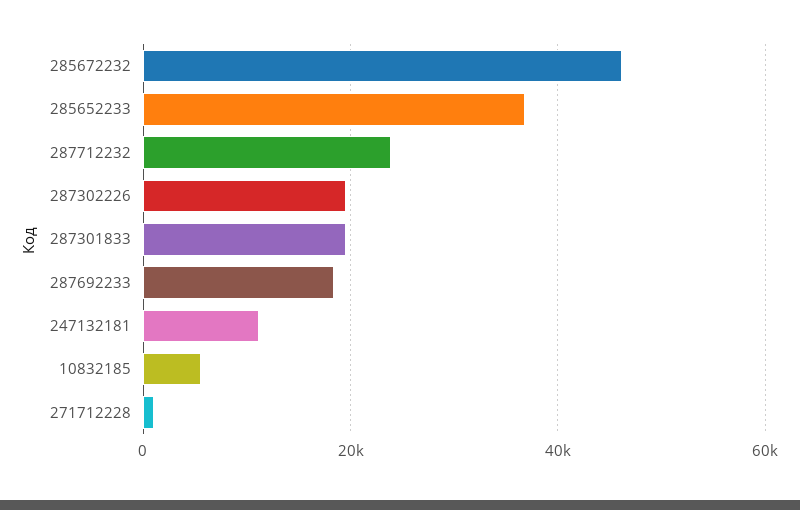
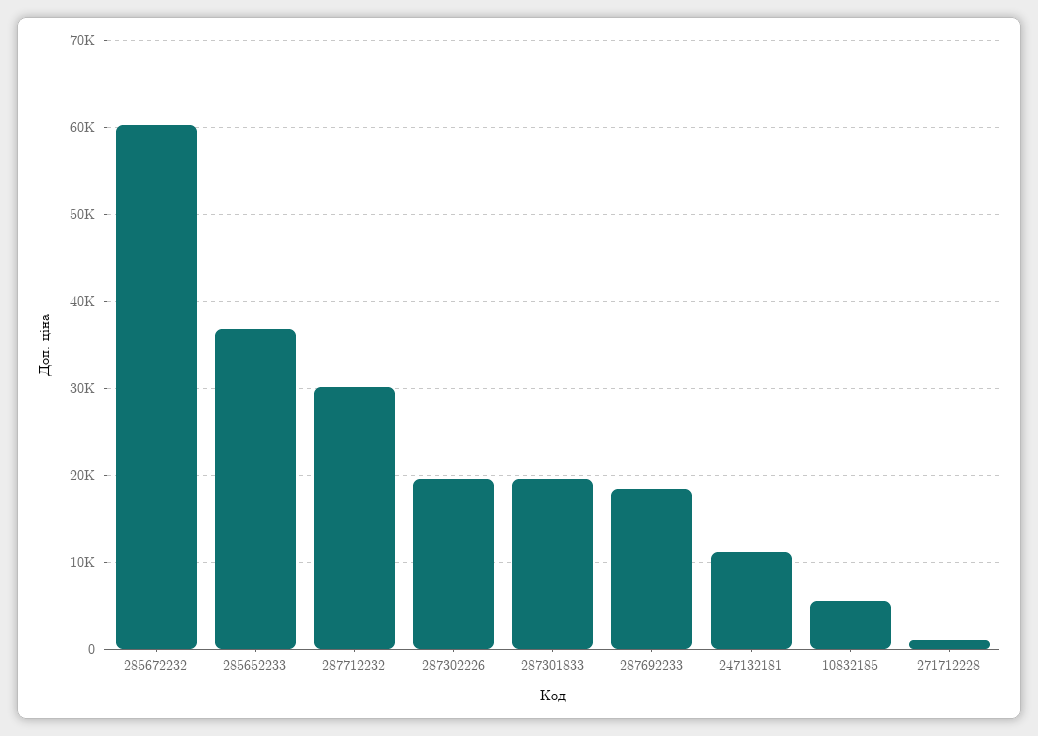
  {
-   "285672232": 46000,
+   "285672232": 60000,
    "285652233": 37000,
-   "287712232": 24000,
+   "287712232": 30000,
    "287302226": 20000,
    "287301833": 20000,
    "287692233": 18000,
    "247132181": 11000,
    "10832185": 6000,
    "271712228": 1000
  }

